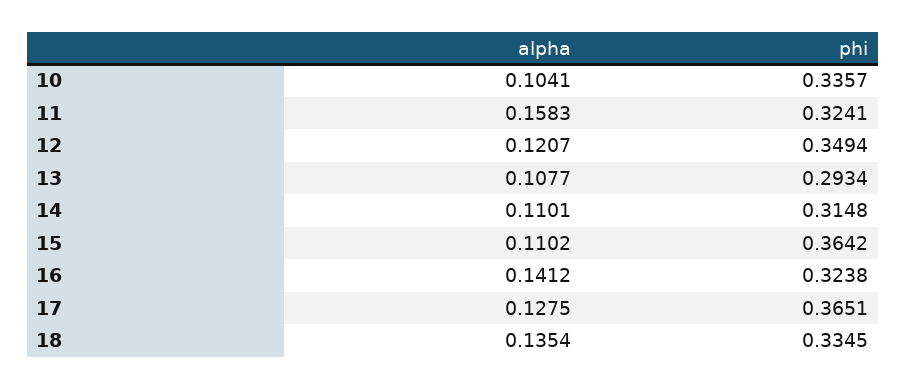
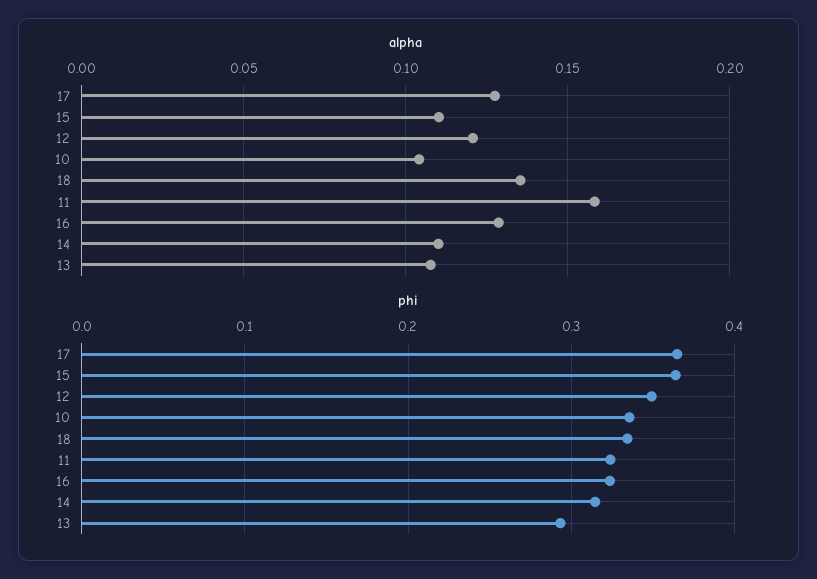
  {
    "alpha": {
      "10": 0.1041,
      "11": 0.1583,
      "12": 0.1207,
      "13": 0.1077,
      "14": 0.1101,
      "15": 0.1102,
-     "16": 0.1412,
+     "16": 0.13,
      "17": 0.1275,
      "18": 0.1354
    },
    "phi": {
      "10": 0.3357,
      "11": 0.3241,
      "12": 0.3494,
      "13": 0.2934,
      "14": 0.3148,
      "15": 0.3642,
      "16": 0.3238,
      "17": 0.3651,
      "18": 0.3345
    }
  }

